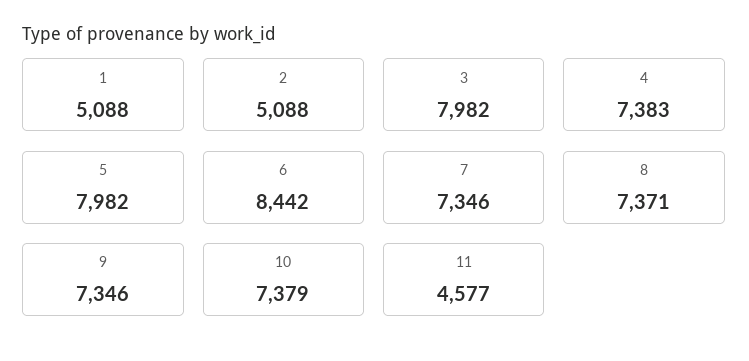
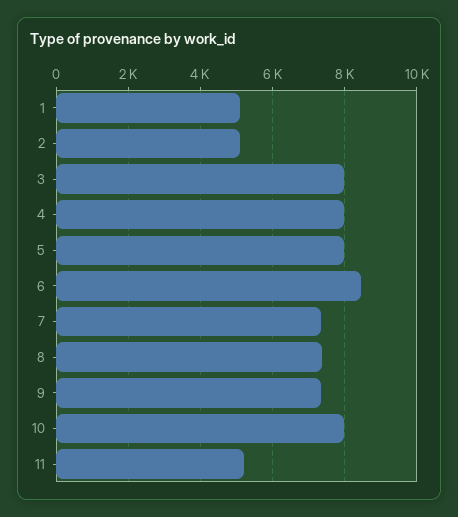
  {
    "1": 5088,
    "2": 5088,
    "3": 7982,
-   "4": 7383,
+   "4": 8000,
    "5": 7982,
    "6": 8442,
    "7": 7346,
    "8": 7371,
    "9": 7346,
-   "10": 7379,
+   "10": 8000,
-   "11": 4577
+   "11": 5200
  }

